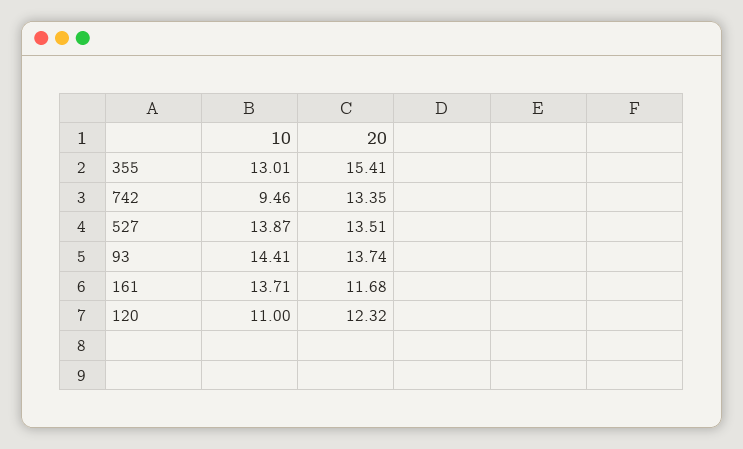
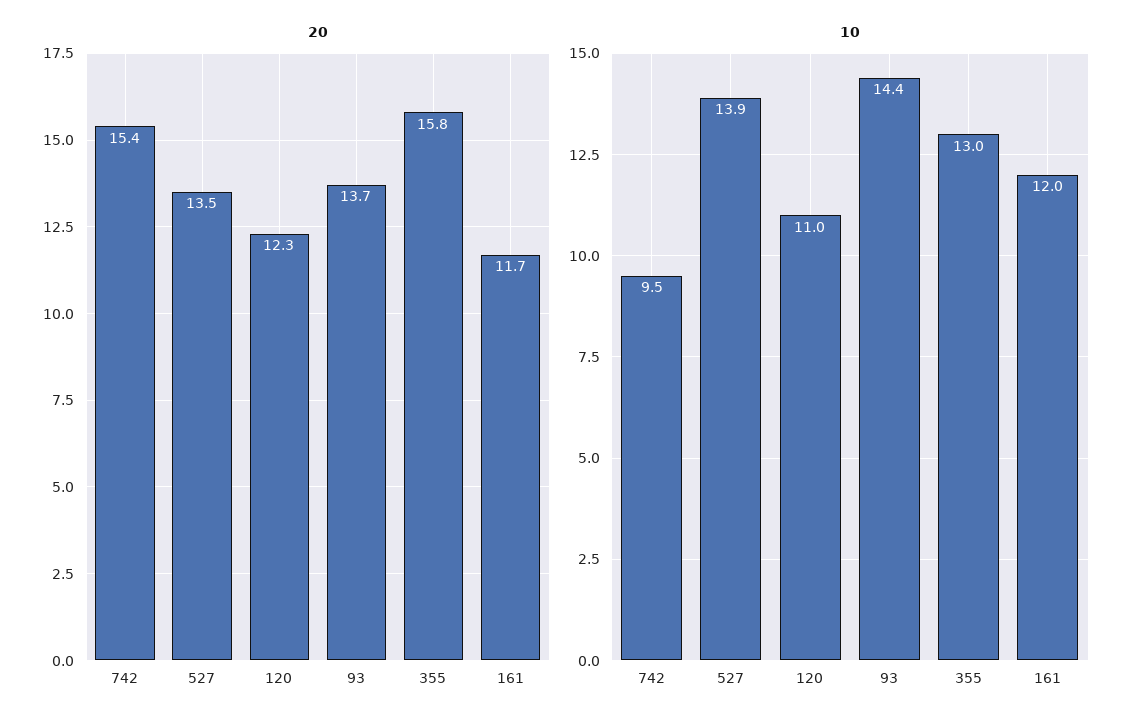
  {
    "10": {
      "355": 13.01,
      "742": 9.46,
      "527": 13.87,
      "93": 14.41,
-     "161": 13.71,
+     "161": 12,
      "120": 11
    },
    "20": {
-     "355": 15.41,
+     "355": 15.8,
-     "742": 13.35,
+     "742": 15.4,
      "527": 13.51,
      "93": 13.74,
      "161": 11.68,
      "120": 12.32
    }
  }

